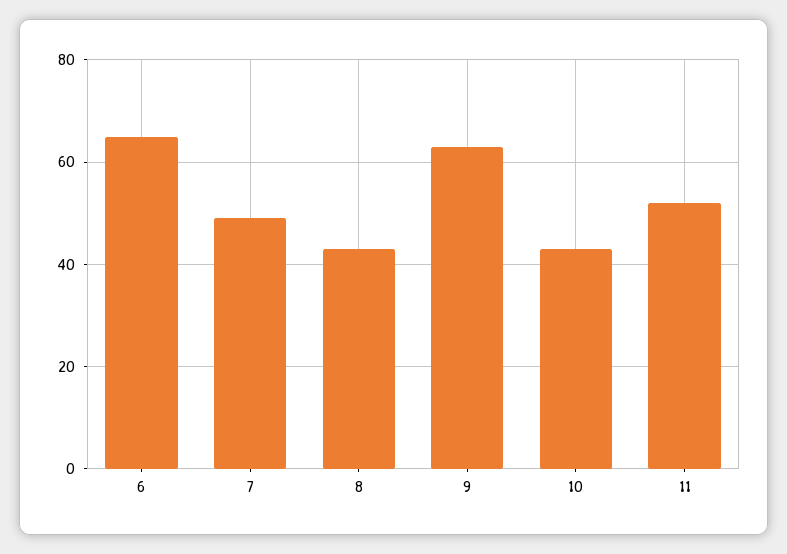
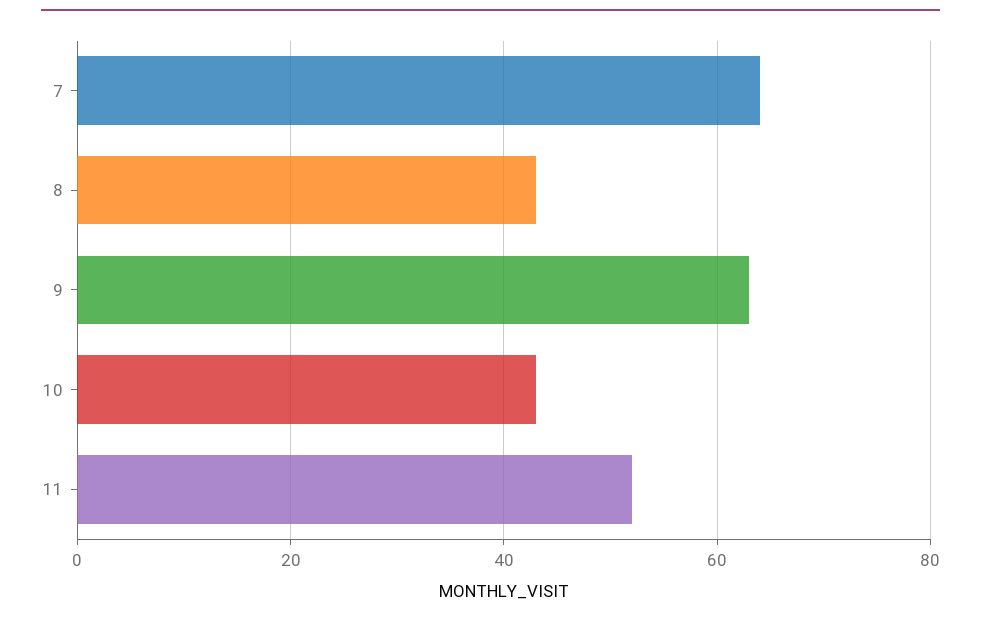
  {
-   "6": 65,
-   "7": 50,
+   "7": 65,
    "8": 45,
    "9": 65,
    "10": 45,
    "11": 50
  }

